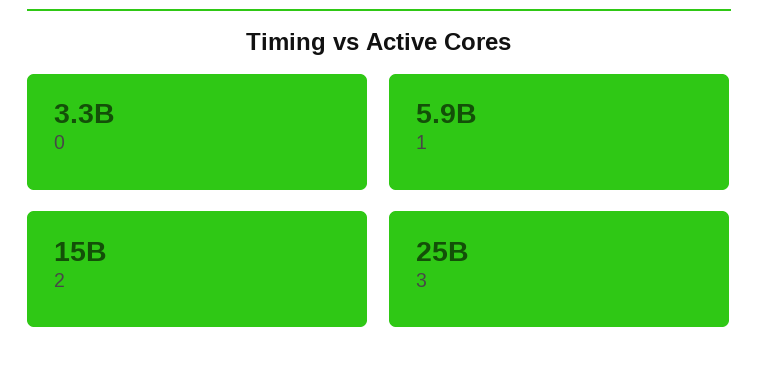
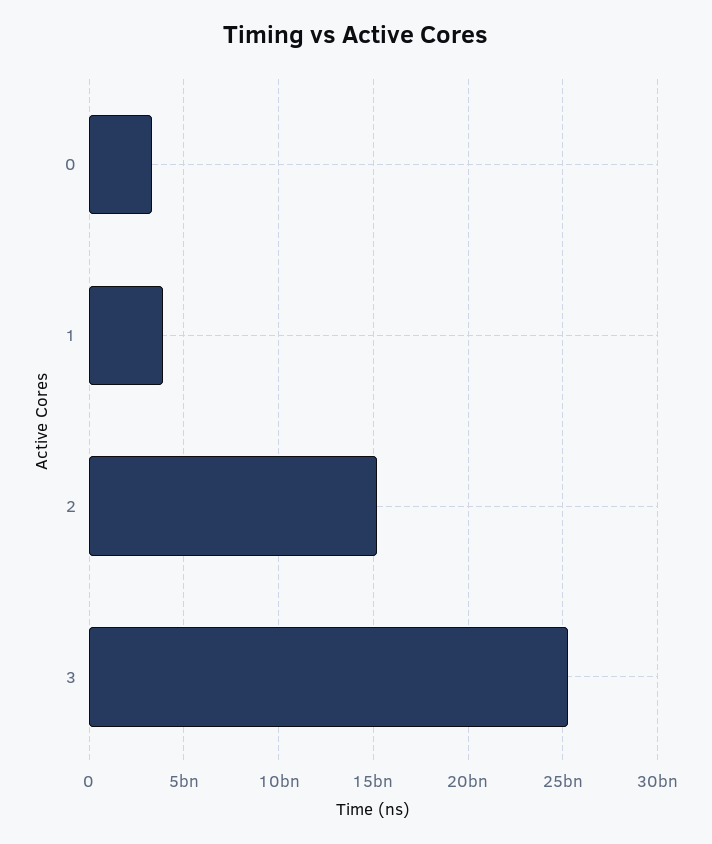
  {
    "0": 3300000000,
-   "1": 5900000000,
+   "1": 4000000000,
    "2": 15000000000,
    "3": 25000000000
  }

